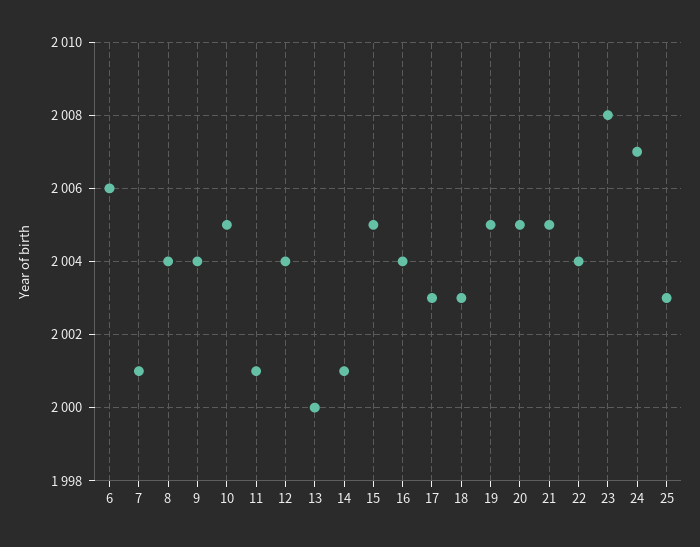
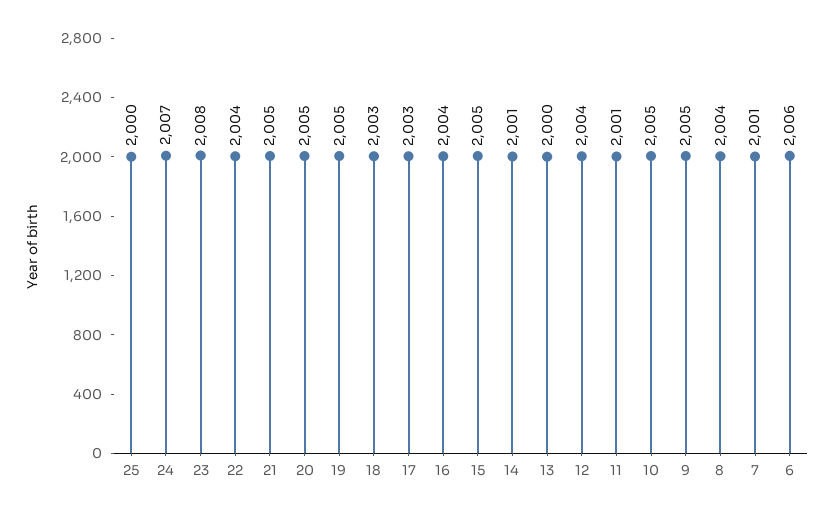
  {
    "6": 2006,
    "7": 2001,
    "8": 2004,
-   "9": 2004,
+   "9": 2005,
    "10": 2005,
    "11": 2001,
    "12": 2004,
    "13": 2000,
    "14": 2001,
    "15": 2005,
    "16": 2004,
    "17": 2003,
    "18": 2003,
    "19": 2005,
    "20": 2005,
    "21": 2005,
    "22": 2004,
    "23": 2008,
    "24": 2007,
-   "25": 2003
+   "25": 2000
  }

